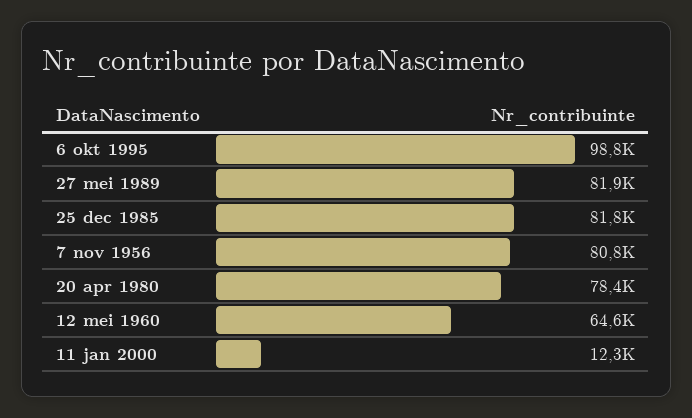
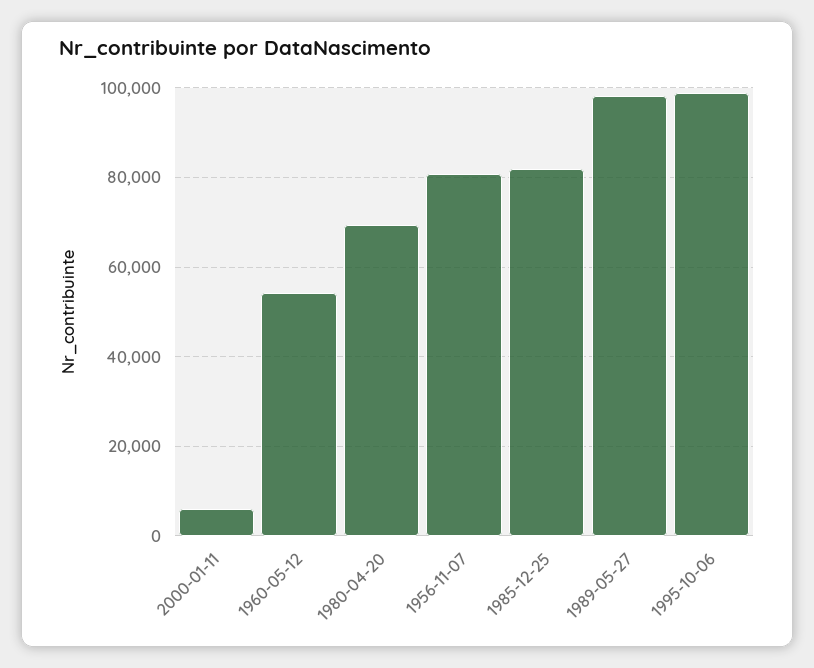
  {
    "6 okt 1995": 98800,
-   "27 mei 1989": 81900,
+   "27 mei 1989": 98000,
    "25 dec 1985": 81800,
    "7 nov 1956": 80800,
-   "20 apr 1980": 78400,
+   "20 apr 1980": 70000,
-   "12 mei 1960": 64600,
+   "12 mei 1960": 54000,
-   "11 jan 2000": 12300
+   "11 jan 2000": 6000
  }

